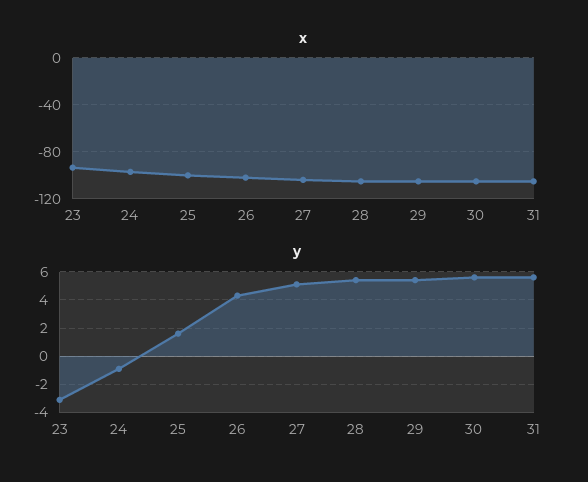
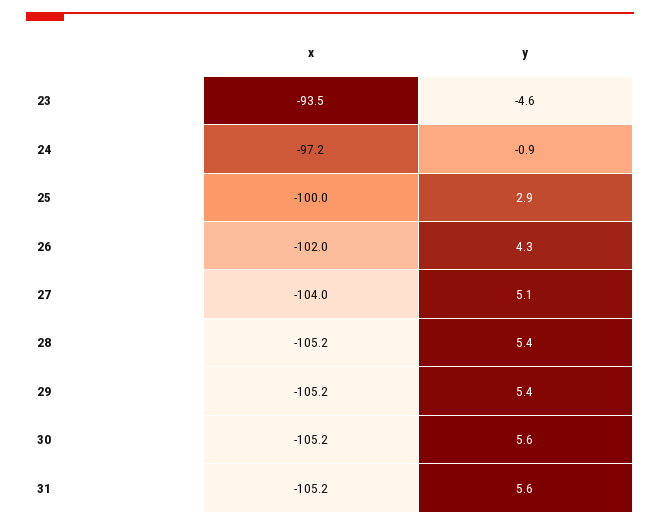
  {
    "x": {
      "23": -93.5,
      "24": -97.2,
      "25": -100,
      "26": -102,
      "27": -104,
      "28": -105.2,
      "29": -105.2,
      "30": -105.2,
      "31": -105.2
    },
    "y": {
-     "23": -3,
+     "23": -4.6,
      "24": -0.9,
-     "25": 1.5,
+     "25": 2.9,
      "26": 4.3,
      "27": 5.1,
      "28": 5.4,
      "29": 5.4,
      "30": 5.6,
      "31": 5.6
    }
  }

